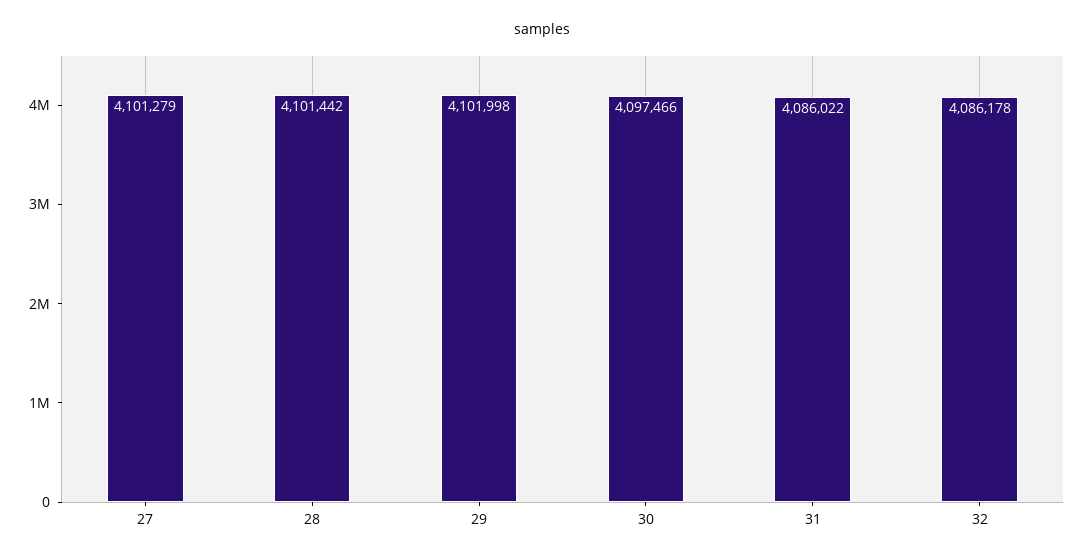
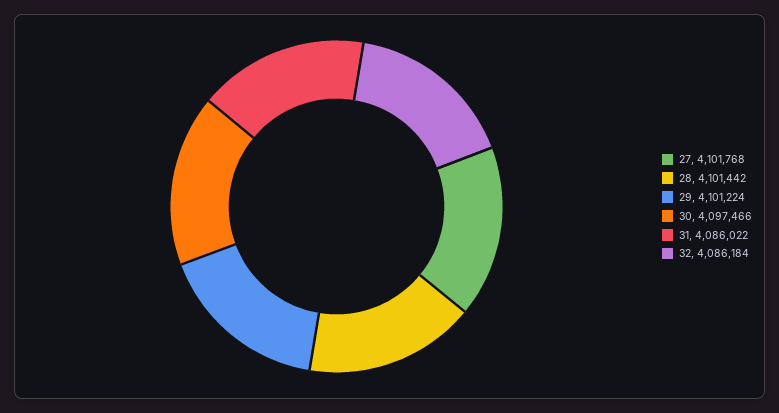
  {
-   "27": 4101279,
+   "27": 4101768,
    "28": 4101442,
-   "29": 4101998,
+   "29": 4101224,
    "30": 4097466,
    "31": 4086022,
-   "32": 4086178
+   "32": 4086184
  }

